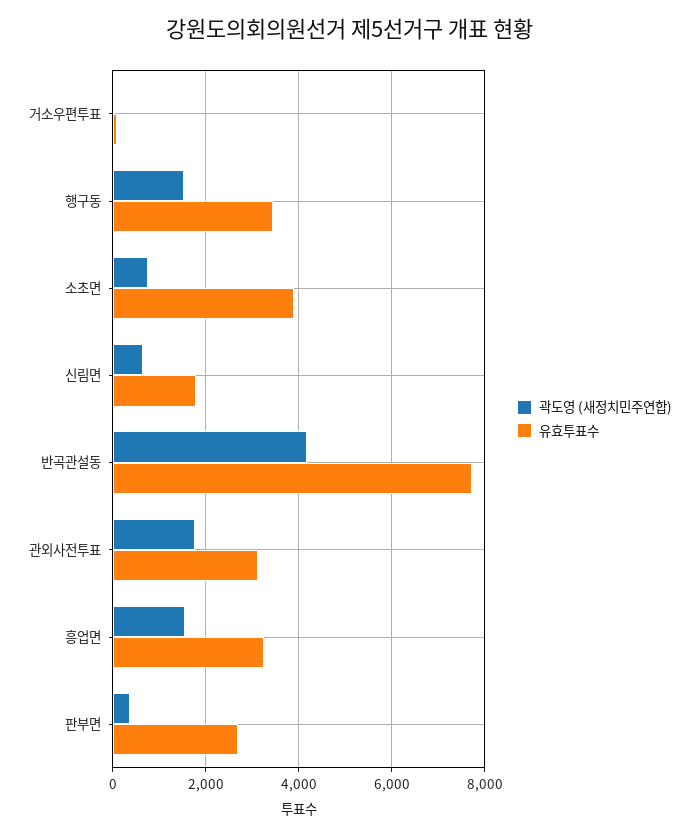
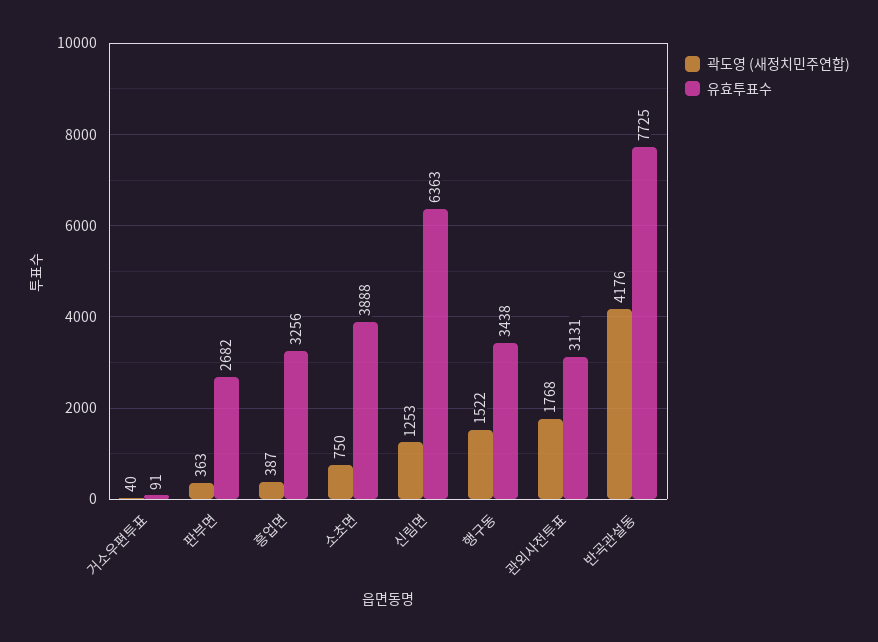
  {
    "곽도영 (새정치민주연합)": {
      "거소우편투표": 40,
      "행구동": 1522,
      "소초면": 750,
-     "신림면": 600,
+     "신림면": 1253,
      "반곡관설동": 4176,
      "관외사전투표": 1768,
-     "흥업면": 1600,
+     "흥업면": 387,
      "판부면": 363
    },
    "유효투표수": {
      "거소우편투표": 91,
      "행구동": 3438,
      "소초면": 3888,
-     "신림면": 1800,
+     "신림면": 6363,
      "반곡관설동": 7725,
      "관외사전투표": 3131,
      "흥업면": 3256,
      "판부면": 2682
    }
  }

